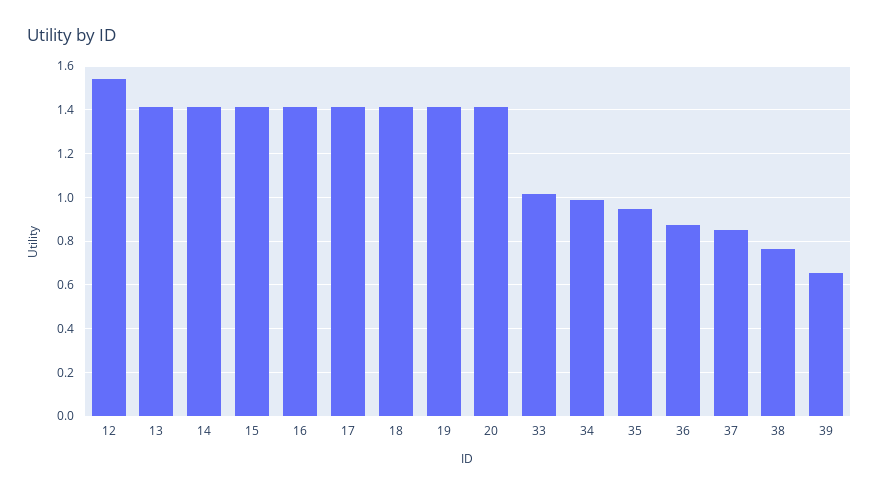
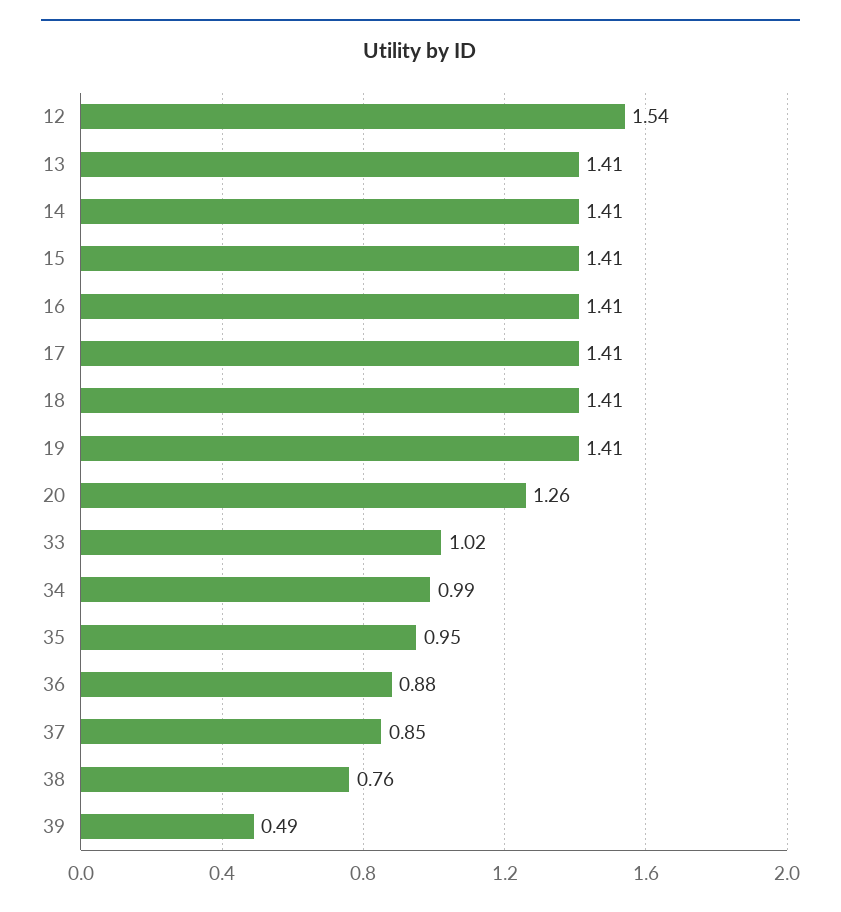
  {
    "12": 1.54,
    "13": 1.41,
    "14": 1.41,
    "15": 1.41,
    "16": 1.41,
    "17": 1.41,
    "18": 1.41,
    "19": 1.41,
-   "20": 1.4,
+   "20": 1.26,
    "33": 1.02,
    "34": 0.99,
    "35": 0.95,
    "36": 0.88,
    "37": 0.85,
    "38": 0.76,
-   "39": 0.65
+   "39": 0.49
  }

